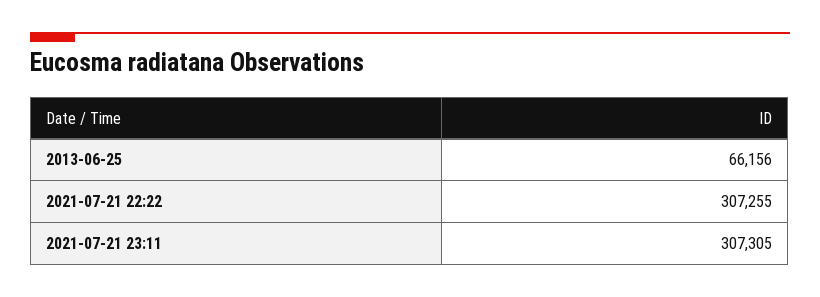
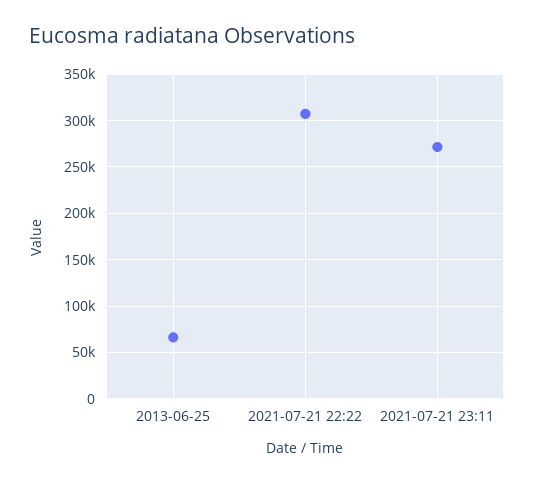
  {
    "2013-06-25": 66156,
    "2021-07-21 22:22": 307255,
-   "2021-07-21 23:11": 307305
+   "2021-07-21 23:11": 270000
  }

